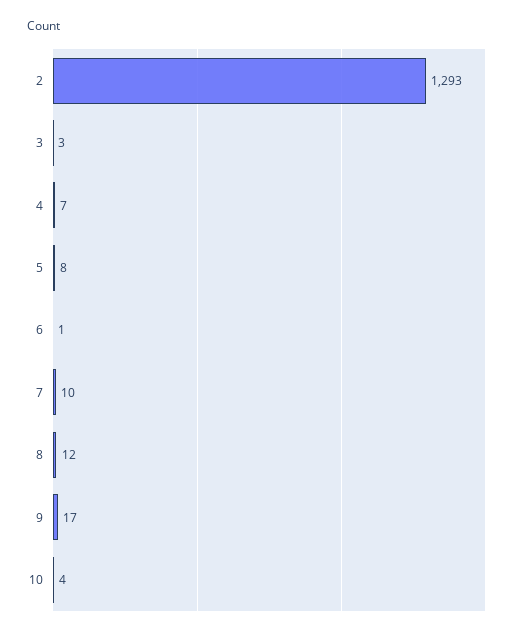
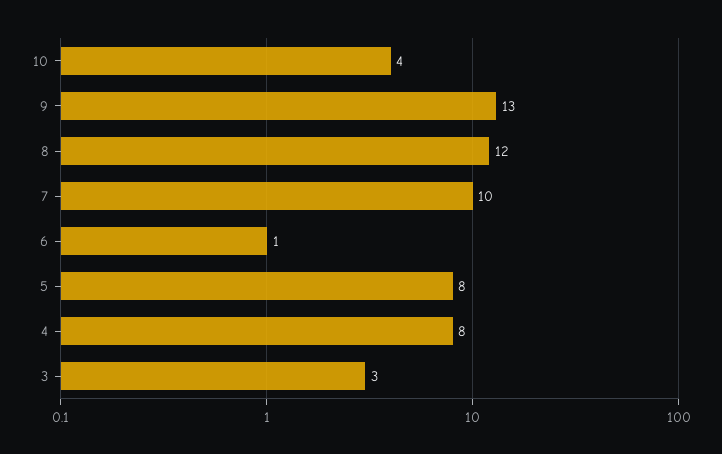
  {
-   "2": 1293,
    "3": 3,
-   "4": 7,
+   "4": 8,
    "5": 8,
    "6": 1,
    "7": 10,
    "8": 12,
-   "9": 17,
+   "9": 13,
    "10": 4
  }

